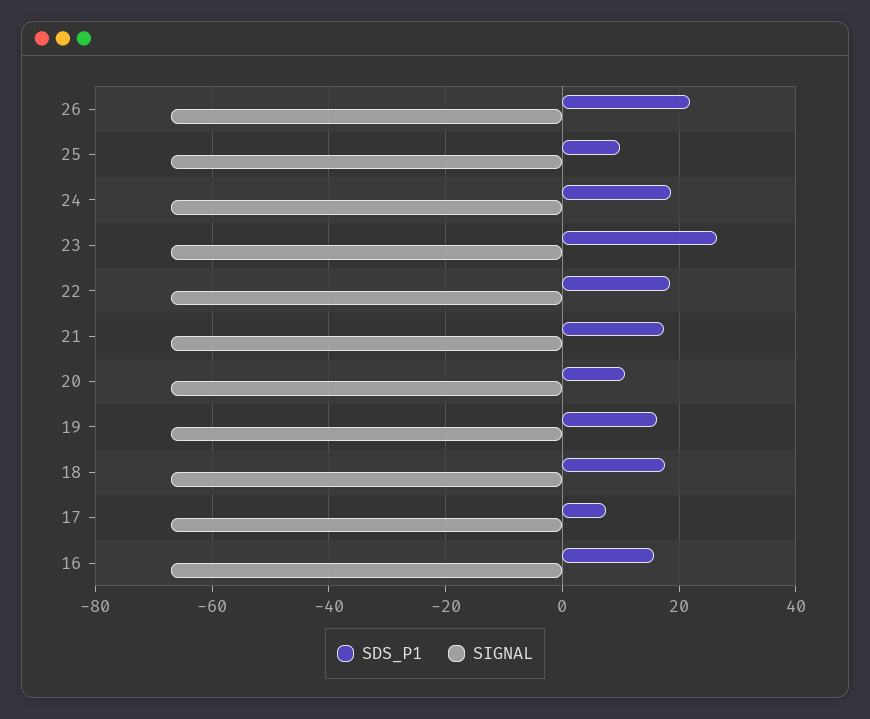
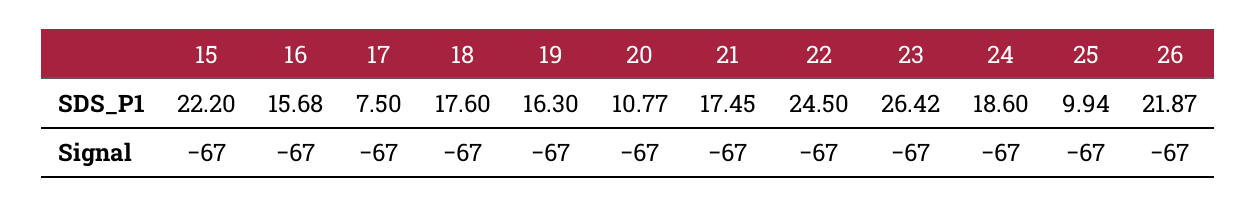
  {
    "SDS_P1": {
      "26": 21.87,
      "25": 9.94,
      "24": 18.6,
      "23": 26.42,
-     "22": 18,
+     "22": 24.5,
      "21": 17.45,
      "20": 10.77,
      "19": 16.3,
      "18": 17.6,
      "17": 7.5,
-     "16": 15.68
+     "16": 15.68,
+     "15": 22.2
    },
    "SIGNAL": {
      "26": -67,
      "25": -67,
      "24": -67,
      "23": -67,
      "22": -67,
      "21": -67,
      "20": -67,
      "19": -67,
      "18": -67,
      "17": -67,
-     "16": -67
+     "16": -67,
+     "15": -67
    }
  }

